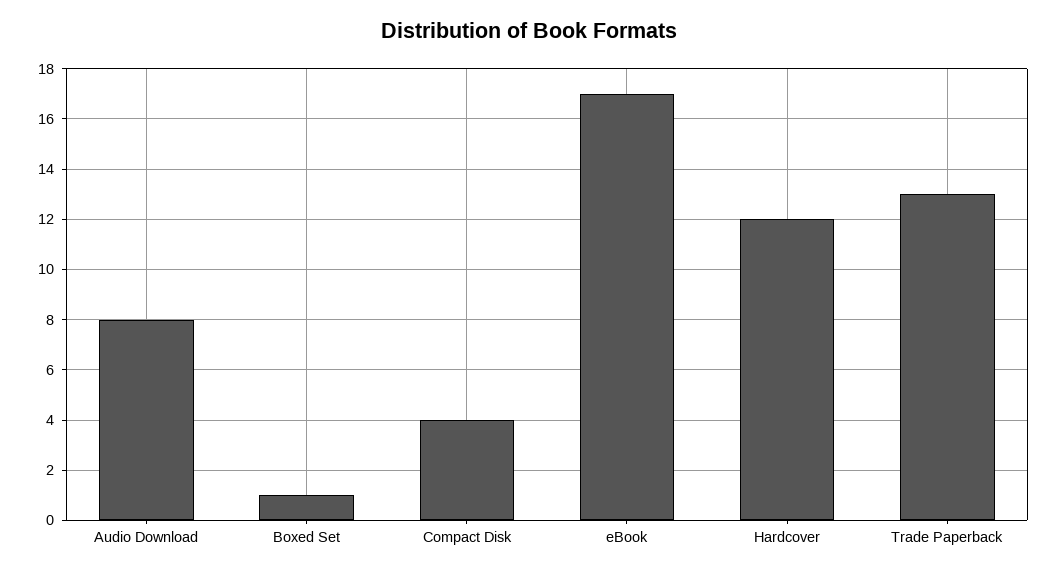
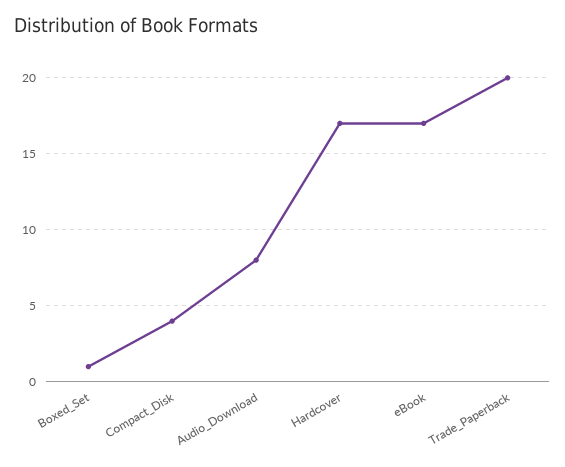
  {
    "Audio Download": 8,
    "Boxed Set": 1,
    "Compact Disk": 4,
    "eBook": 17,
-   "Hardcover": 12,
+   "Hardcover": 17,
-   "Trade Paperback": 13
+   "Trade Paperback": 20
  }

